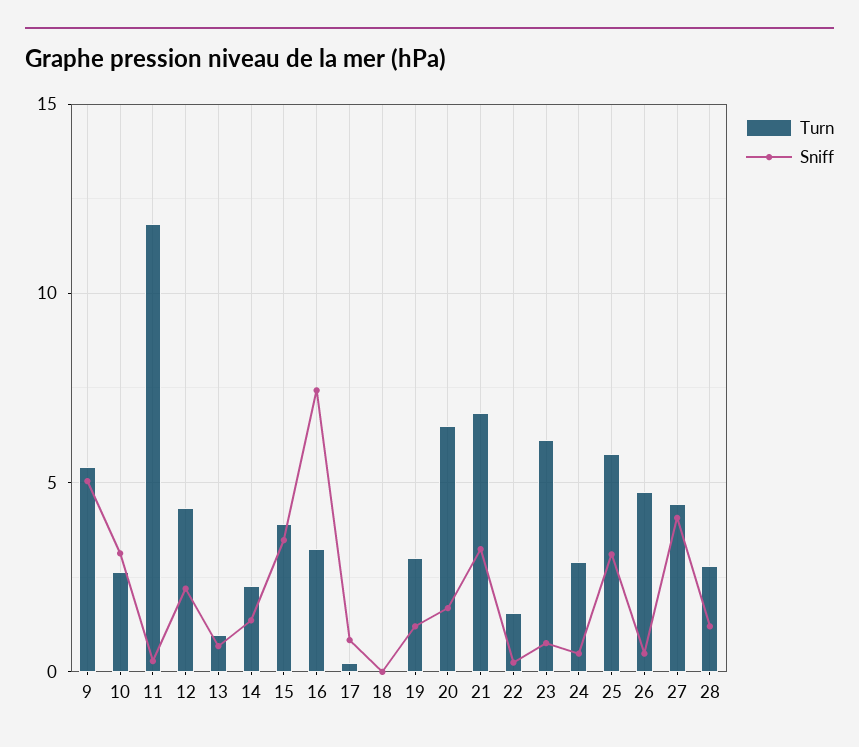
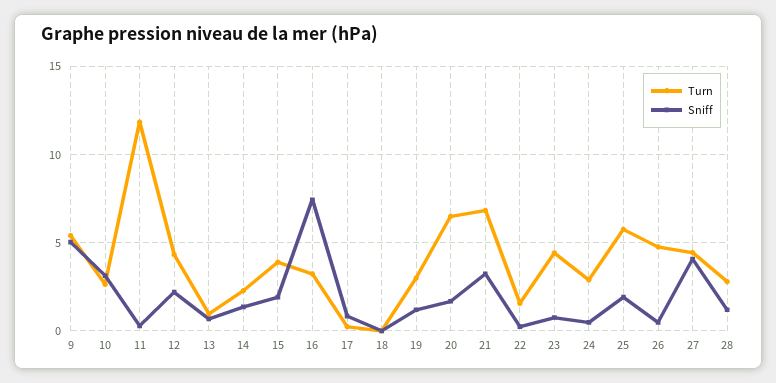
  {
    "Turn": {
      "9": 5.5,
      "10": 2.5,
      "11": 12,
      "12": 4.5,
      "13": 1,
      "14": 2.5,
      "15": 4,
      "16": 3,
      "17": 0,
      "18": 0,
      "19": 3,
      "20": 6.5,
      "21": 7,
      "22": 1.5,
-     "23": 6,
+     "23": 4.5,
      "24": 3,
      "25": 6,
      "26": 5,
      "27": 4.5,
      "28": 3
    },
    "Sniff": {
      "9": 5,
      "10": 3,
      "11": 0.5,
      "12": 2,
      "13": 0.5,
      "14": 1.5,
-     "15": 3.5,
+     "15": 2,
      "16": 7.5,
      "17": 1,
      "18": 0,
      "19": 1,
      "20": 1.5,
      "21": 3,
      "22": 0,
      "23": 1,
      "24": 0.5,
-     "25": 3,
+     "25": 2,
      "26": 0.5,
      "27": 4,
      "28": 1
    }
  }

